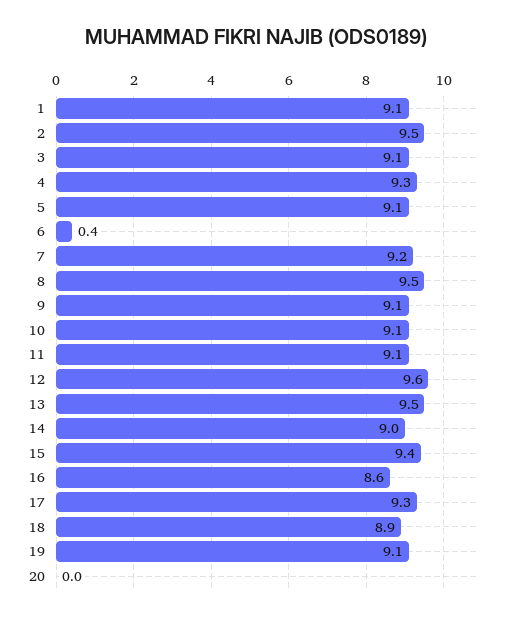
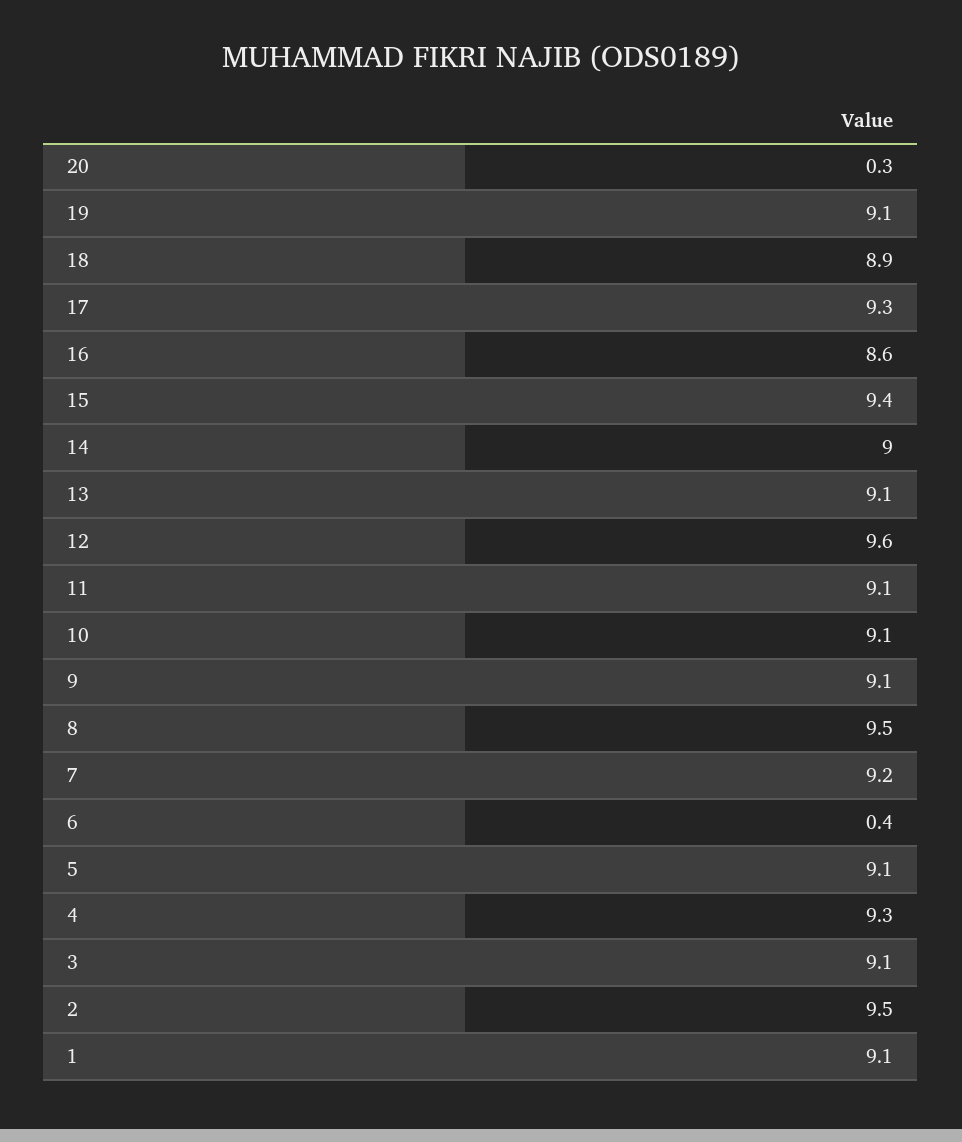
  {
    "1": 9.1,
    "2": 9.5,
    "3": 9.1,
    "4": 9.3,
    "5": 9.1,
    "6": 0.4,
    "7": 9.2,
    "8": 9.5,
    "9": 9.1,
    "10": 9.1,
    "11": 9.1,
    "12": 9.6,
-   "13": 9.5,
+   "13": 9.1,
    "14": 9,
    "15": 9.4,
    "16": 8.6,
    "17": 9.3,
    "18": 8.9,
    "19": 9.1,
-   "20": 0
+   "20": 0.3
  }

